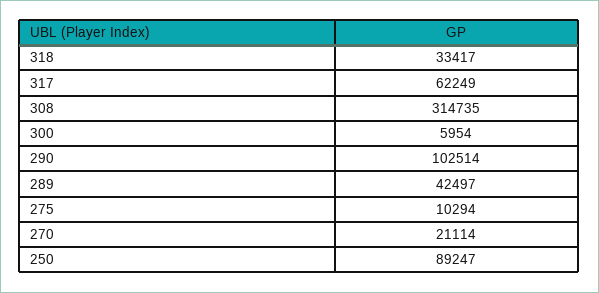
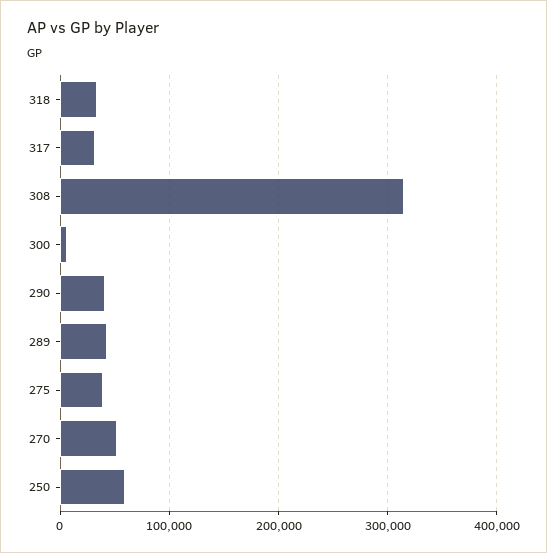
  {
    "318": 33417,
-   "317": 62249,
+   "317": 30000,
    "308": 314735,
    "300": 5954,
-   "290": 102514,
+   "290": 40000,
    "289": 42497,
-   "275": 10294,
+   "275": 40000,
-   "270": 21114,
+   "270": 50000,
-   "250": 89247
+   "250": 60000
  }

